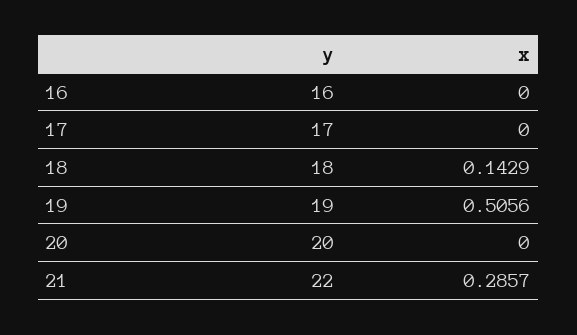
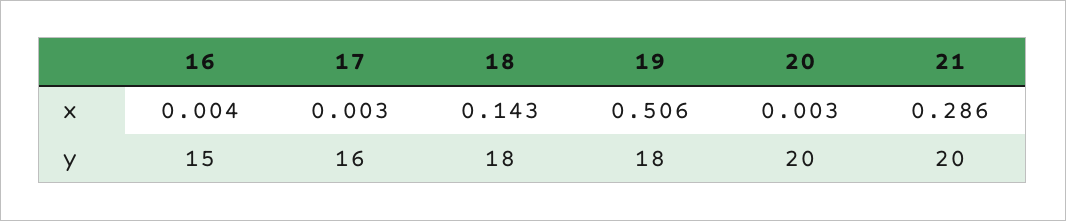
  {
    "y": {
-     "16": 16,
+     "16": 15,
-     "17": 17,
+     "17": 16,
      "18": 18,
-     "19": 19,
+     "19": 18,
      "20": 20,
-     "21": 22
+     "21": 20
    },
    "x": {
-     "16": 0,
+     "16": 0.004,
-     "17": 0,
+     "17": 0.003,
      "18": 0.1429,
      "19": 0.5056,
-     "20": 0,
+     "20": 0.003,
      "21": 0.2857
    }
  }

